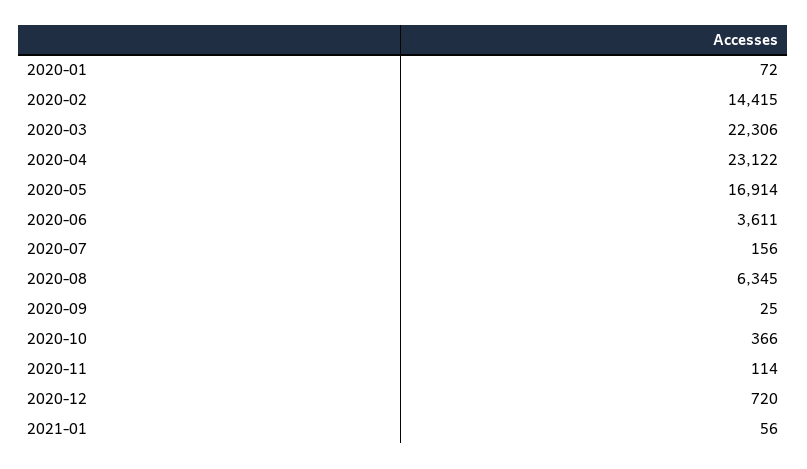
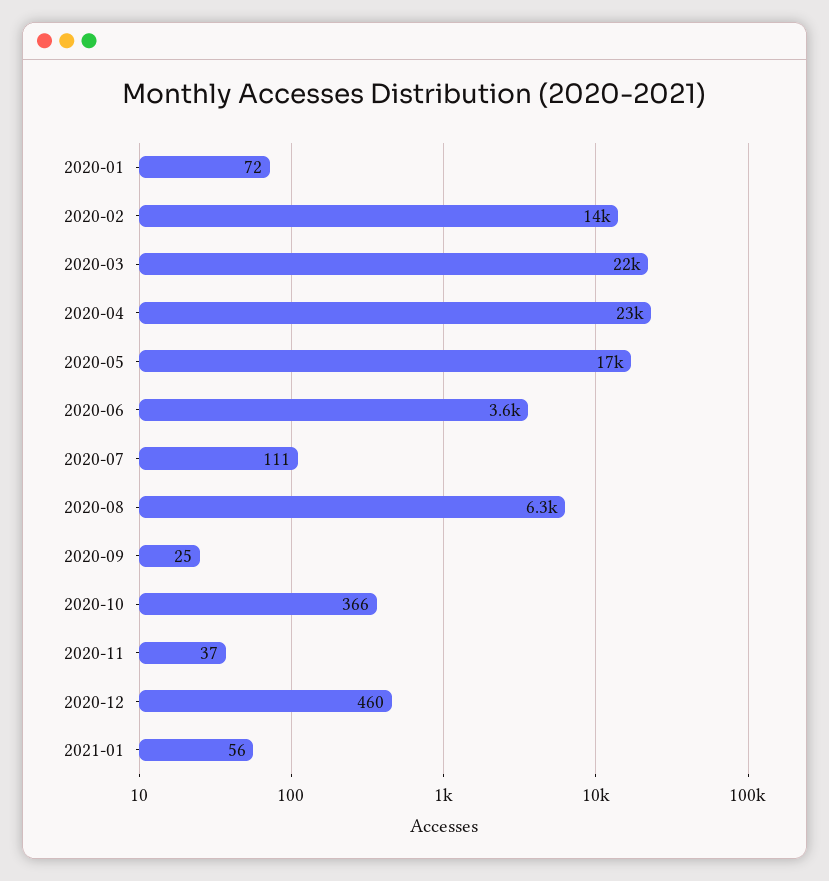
  {
    "2020-01": 72,
    "2020-02": 14415,
    "2020-03": 22306,
    "2020-04": 23122,
    "2020-05": 16914,
    "2020-06": 3611,
-   "2020-07": 156,
+   "2020-07": 111,
    "2020-08": 6345,
    "2020-09": 25,
    "2020-10": 366,
-   "2020-11": 114,
+   "2020-11": 37,
-   "2020-12": 720,
+   "2020-12": 460,
    "2021-01": 56
  }

